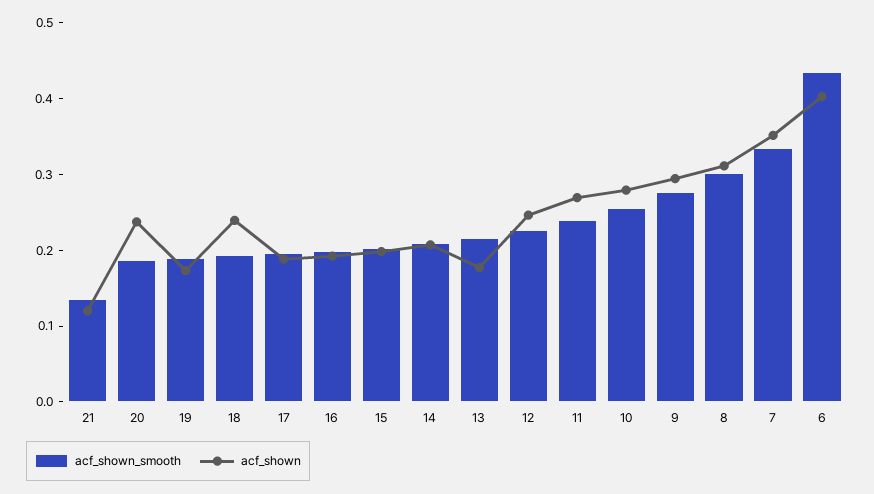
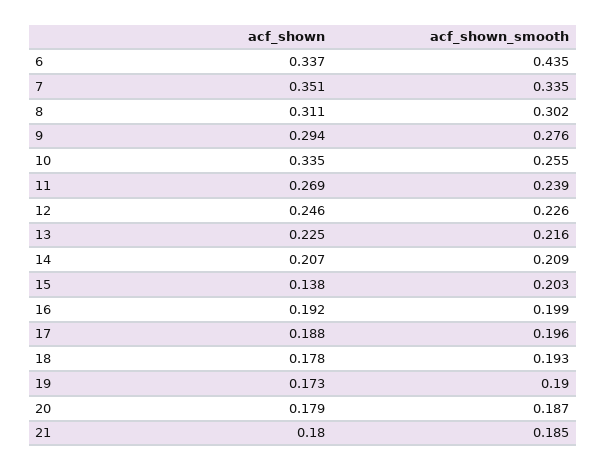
  {
    "acf_shown_smooth": {
-     "21": 0.14,
+     "21": 0.185,
      "20": 0.187,
      "19": 0.19,
      "18": 0.193,
      "17": 0.196,
      "16": 0.199,
      "15": 0.203,
      "14": 0.209,
      "13": 0.216,
      "12": 0.226,
      "11": 0.239,
      "10": 0.255,
      "9": 0.276,
      "8": 0.302,
      "7": 0.335,
      "6": 0.435
    },
    "acf_shown": {
-     "21": 0.12,
+     "21": 0.18,
-     "20": 0.24,
+     "20": 0.179,
      "19": 0.173,
-     "18": 0.24,
+     "18": 0.178,
      "17": 0.188,
      "16": 0.192,
-     "15": 0.2,
+     "15": 0.138,
      "14": 0.207,
-     "13": 0.18,
+     "13": 0.225,
      "12": 0.246,
      "11": 0.269,
-     "10": 0.28,
+     "10": 0.335,
      "9": 0.294,
      "8": 0.311,
      "7": 0.351,
-     "6": 0.4
+     "6": 0.337
    }
  }

